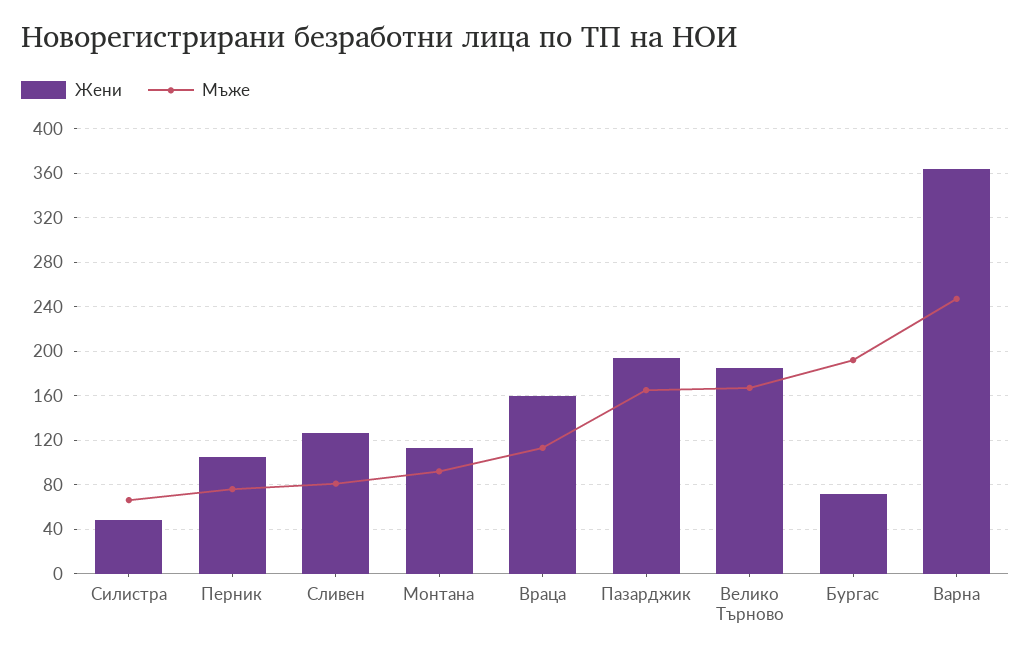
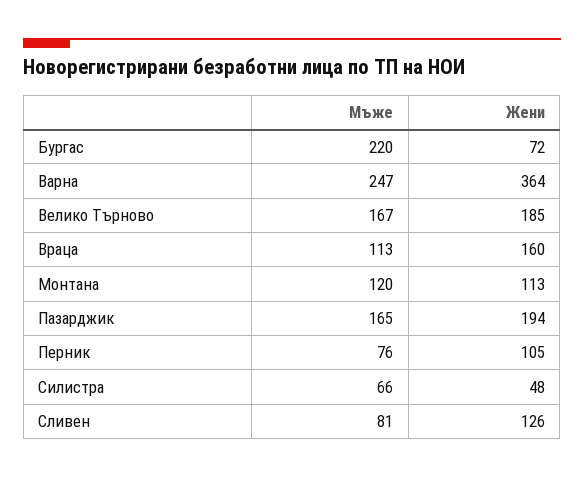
  {
    "Жени": {
      "Силистра": 48,
      "Перник": 105,
      "Сливен": 126,
      "Монтана": 113,
      "Враца": 160,
      "Пазарджик": 194,
      "Велико Търново": 185,
      "Бургас": 72,
      "Варна": 364
    },
    "Мъже": {
      "Силистра": 66,
      "Перник": 76,
      "Сливен": 81,
-     "Монтана": 90,
+     "Монтана": 120,
      "Враца": 113,
      "Пазарджик": 165,
      "Велико Търново": 167,
-     "Бургас": 190,
+     "Бургас": 220,
      "Варна": 247
    }
  }

